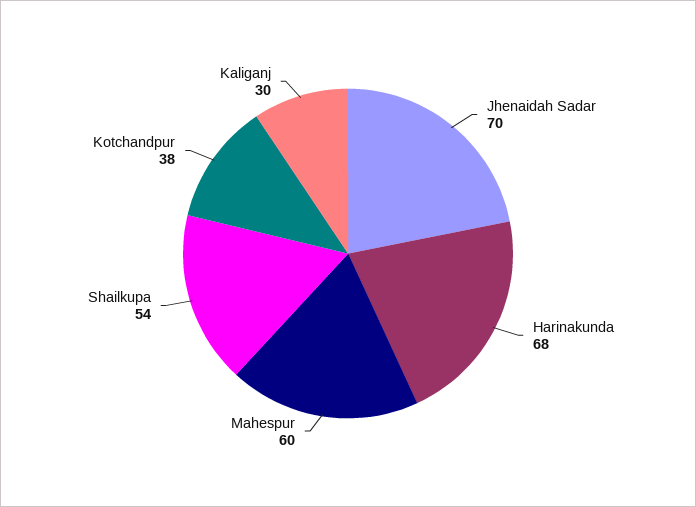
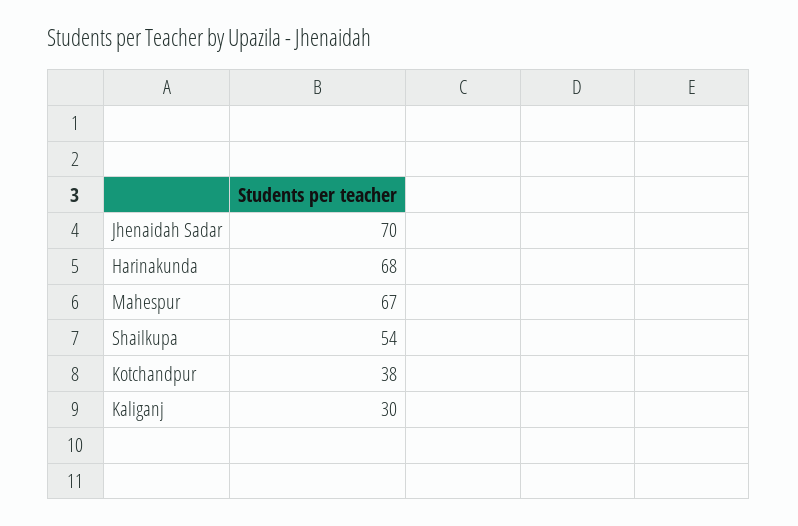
  {
    "Jhenaidah Sadar": 70,
    "Harinakunda": 68,
-   "Mahespur": 60,
+   "Mahespur": 67,
    "Shailkupa": 54,
    "Kotchandpur": 38,
    "Kaliganj": 30
  }

